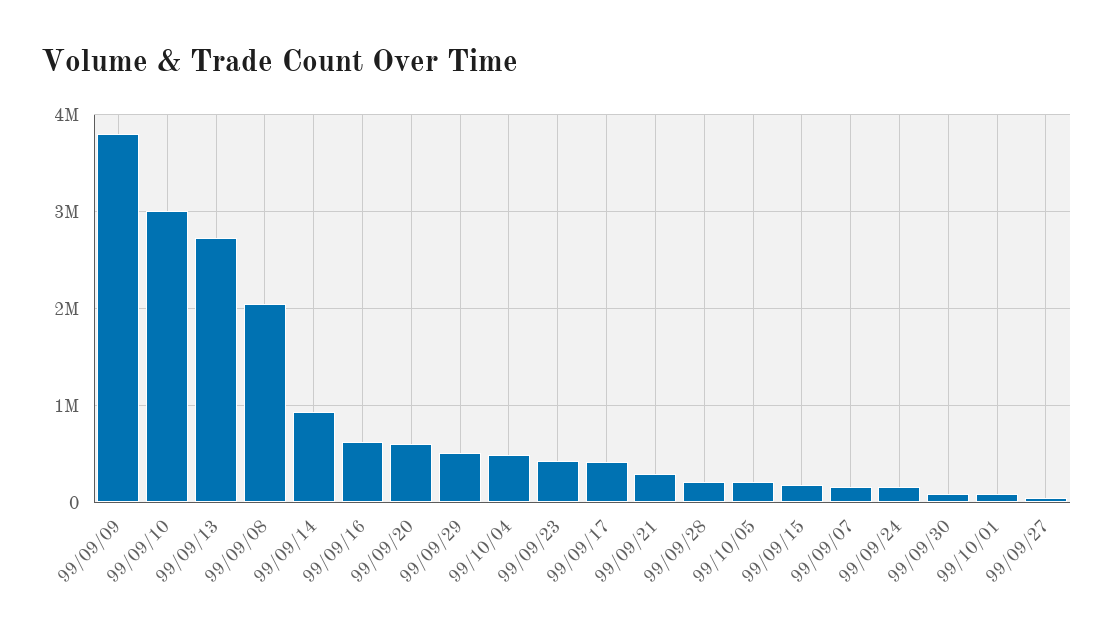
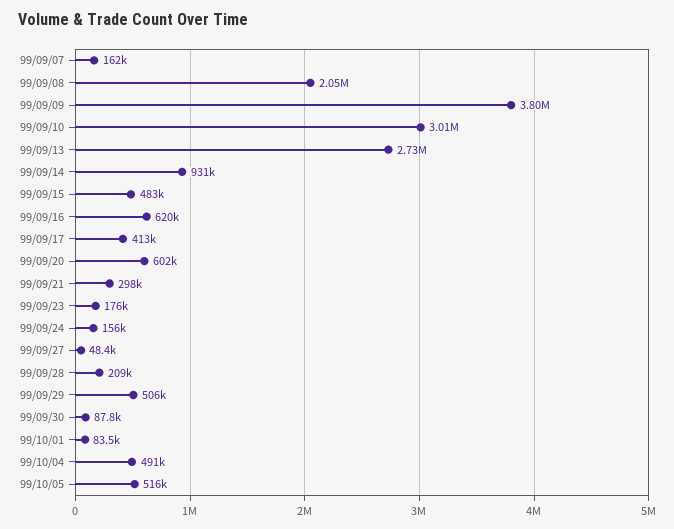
  {
    "99/09/09": 3800000,
    "99/09/10": 3010000,
    "99/09/13": 2730000,
    "99/09/08": 2050000,
    "99/09/14": 931000,
    "99/09/16": 620000,
    "99/09/20": 602000,
    "99/09/29": 506000,
    "99/10/04": 491000,
-   "99/09/23": 400000,
+   "99/09/23": 176000,
    "99/09/17": 413000,
    "99/09/21": 298000,
    "99/09/28": 209000,
-   "99/10/05": 200000,
+   "99/10/05": 516000,
-   "99/09/15": 200000,
+   "99/09/15": 483000,
    "99/09/07": 162000,
    "99/09/24": 156000,
    "99/09/30": 87800,
    "99/10/01": 83500,
    "99/09/27": 48400
  }

